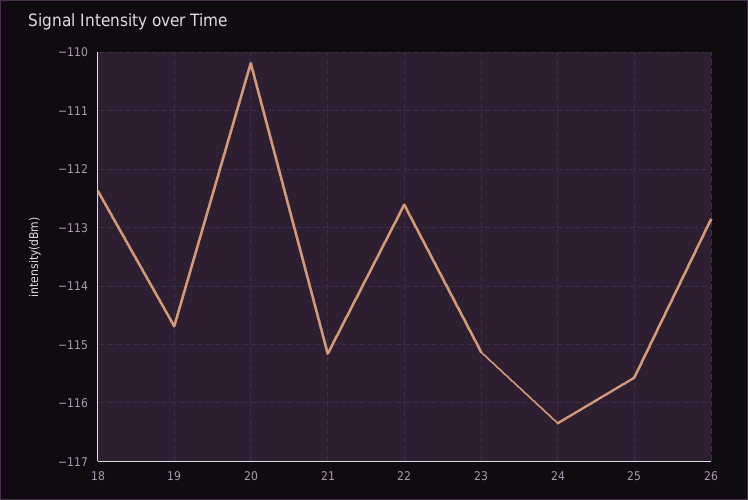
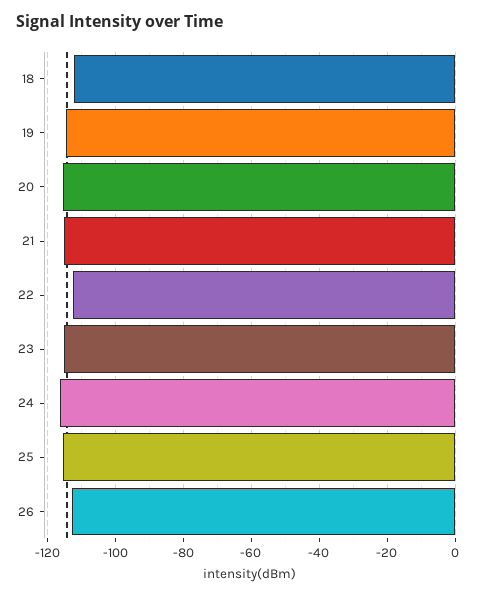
  {
    "18": -112.4,
    "19": -114.6,
-   "20": -110.2,
+   "20": -116,
    "21": -115.2,
    "22": -112.6,
    "23": -115.2,
    "24": -116.4,
    "25": -115.6,
    "26": -112.8
  }

